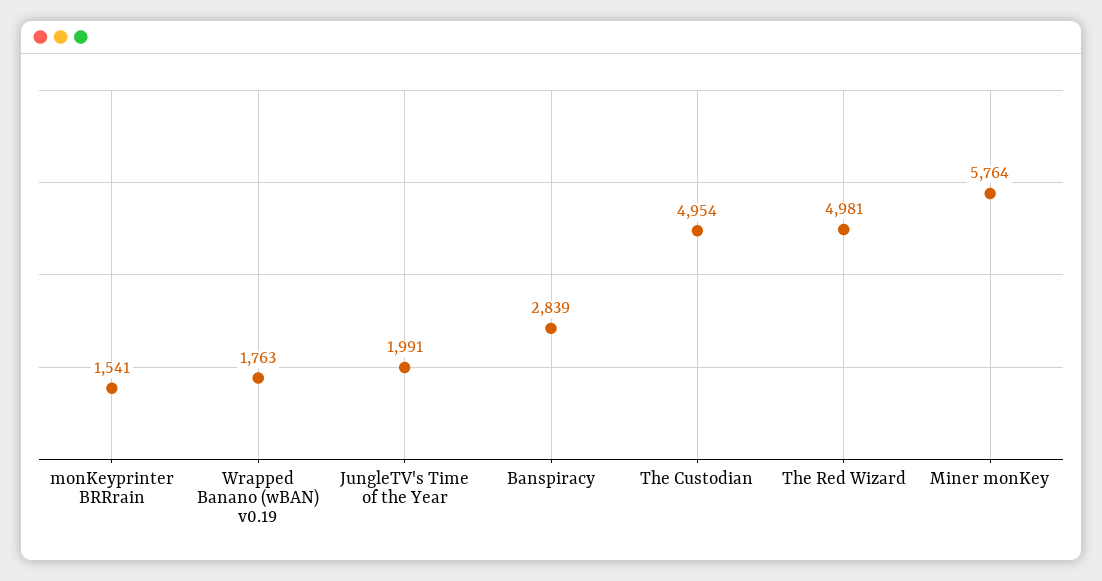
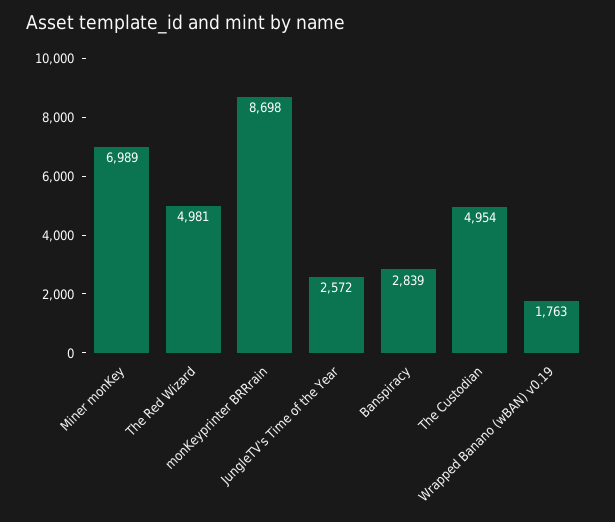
  {
-   "monKeyprinter BRRrain": 1541,
+   "monKeyprinter BRRrain": 8698,
    "Wrapped Banano (wBAN) v0.19": 1763,
-   "JungleTV's Time of the Year": 1991,
+   "JungleTV's Time of the Year": 2572,
    "Banspiracy": 2839,
    "The Custodian": 4954,
    "The Red Wizard": 4981,
-   "Miner monKey": 5764
+   "Miner monKey": 6989
  }

